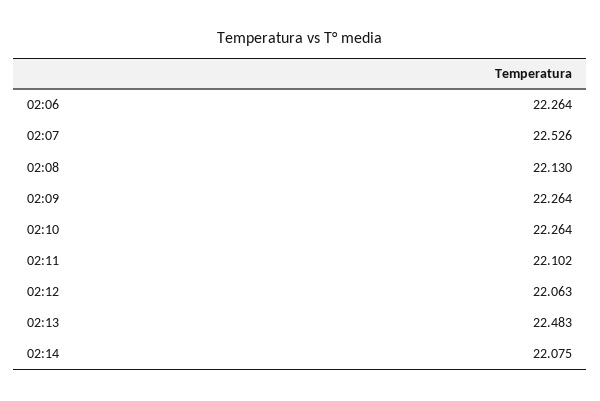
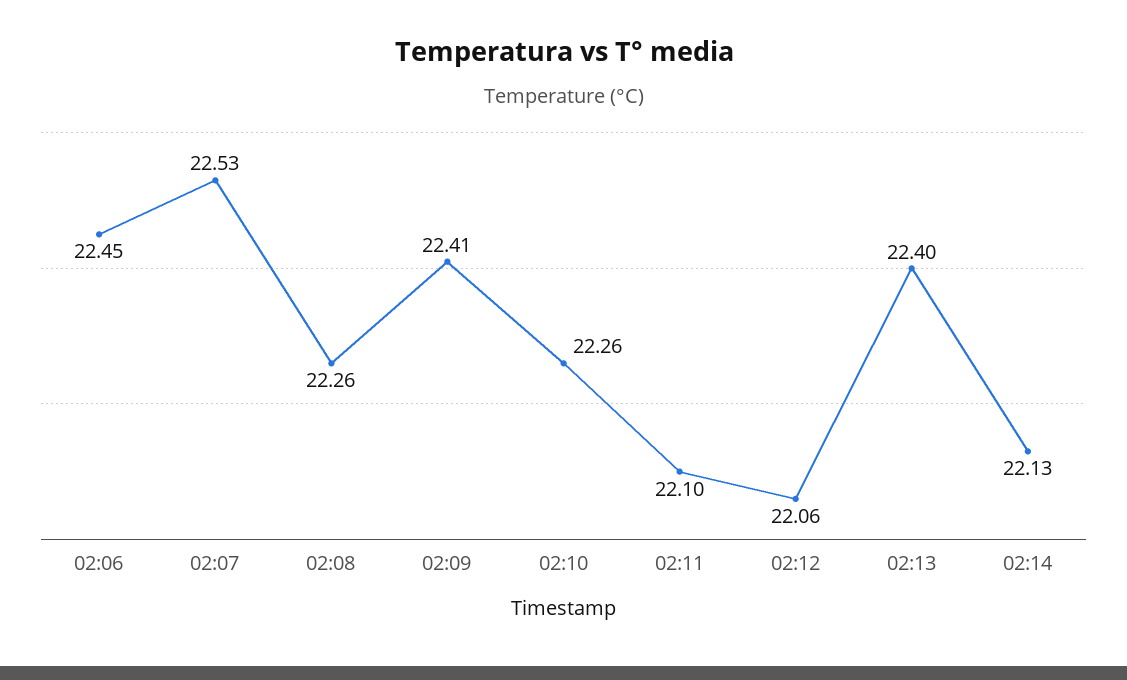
  {
-   "02:06": 22.264,
+   "02:06": 22.45,
    "02:07": 22.526,
-   "02:08": 22.13,
+   "02:08": 22.26,
-   "02:09": 22.264,
+   "02:09": 22.41,
    "02:10": 22.264,
    "02:11": 22.102,
    "02:12": 22.063,
-   "02:13": 22.483,
+   "02:13": 22.4,
-   "02:14": 22.075
+   "02:14": 22.13
  }

